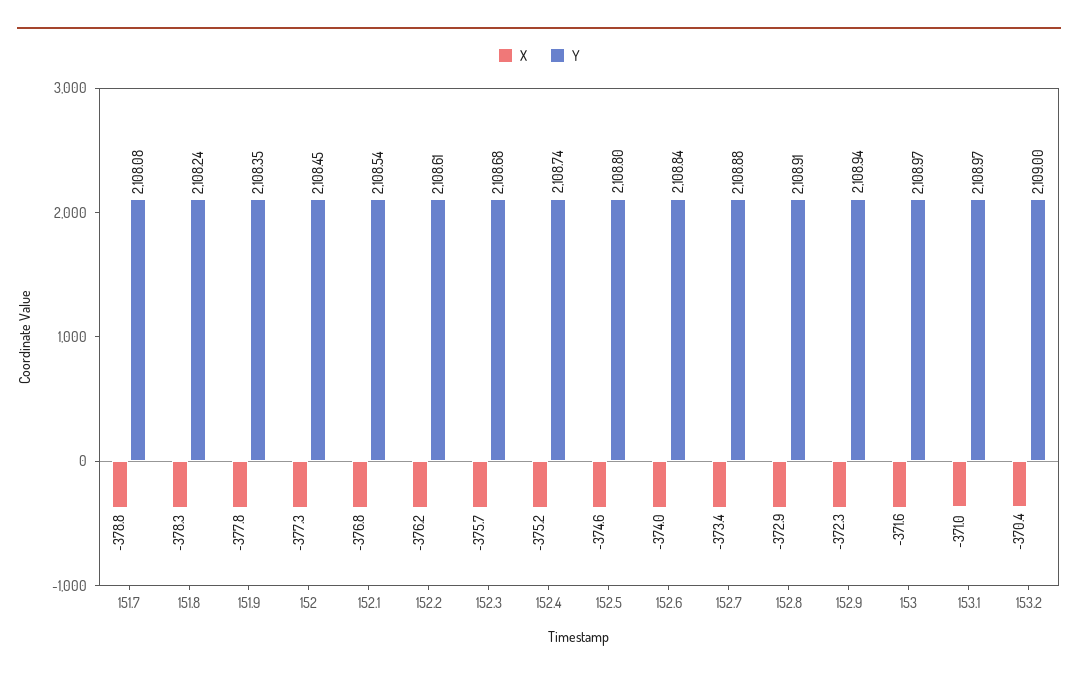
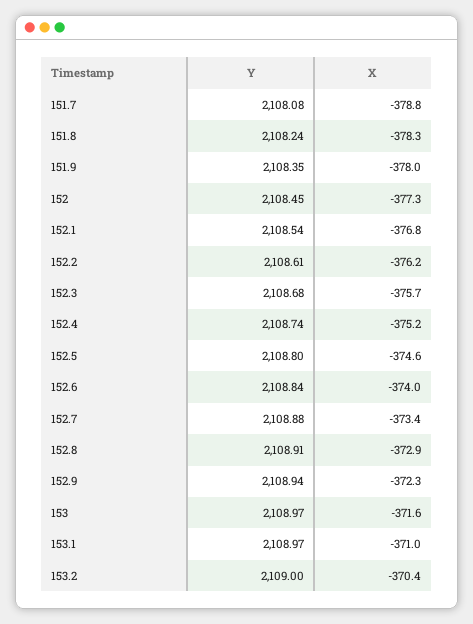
  {
    "X": {
      "151.7": -378.8,
      "151.8": -378.3,
-     "151.9": -377.8,
+     "151.9": -378,
      "152": -377.3,
      "152.1": -376.8,
      "152.2": -376.2,
      "152.3": -375.7,
      "152.4": -375.2,
      "152.5": -374.6,
      "152.6": -374,
      "152.7": -373.4,
      "152.8": -372.9,
      "152.9": -372.3,
      "153": -371.6,
      "153.1": -371,
      "153.2": -370.4
    },
    "Y": {
      "151.7": 2108.08,
      "151.8": 2108.24,
      "151.9": 2108.35,
      "152": 2108.45,
      "152.1": 2108.54,
      "152.2": 2108.61,
      "152.3": 2108.68,
      "152.4": 2108.74,
      "152.5": 2108.8,
      "152.6": 2108.84,
      "152.7": 2108.88,
      "152.8": 2108.91,
      "152.9": 2108.94,
      "153": 2108.97,
      "153.1": 2108.97,
      "153.2": 2109
    }
  }

